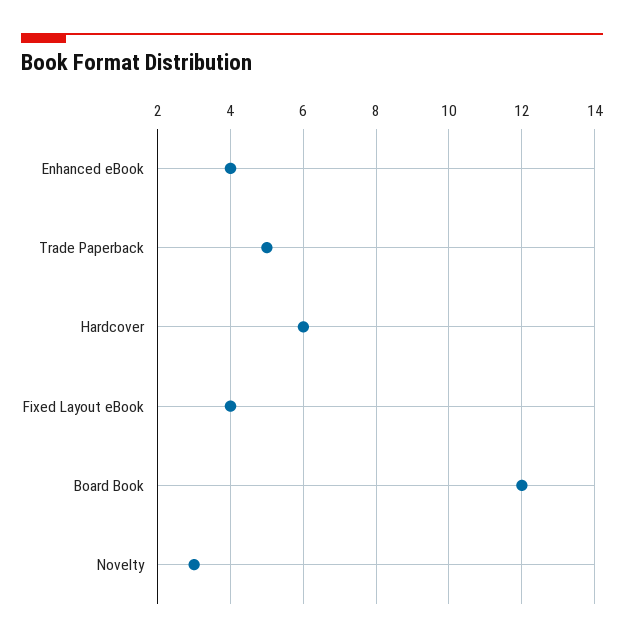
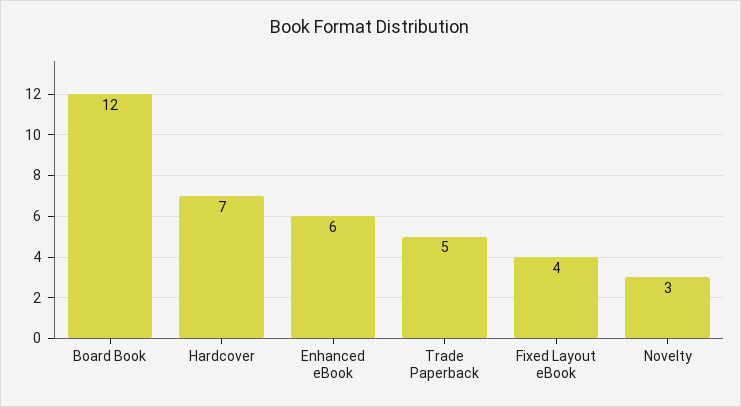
  {
-   "Enhanced eBook": 4,
+   "Enhanced eBook": 6,
    "Trade Paperback": 5,
-   "Hardcover": 6,
+   "Hardcover": 7,
    "Fixed Layout eBook": 4,
    "Board Book": 12,
    "Novelty": 3
  }

